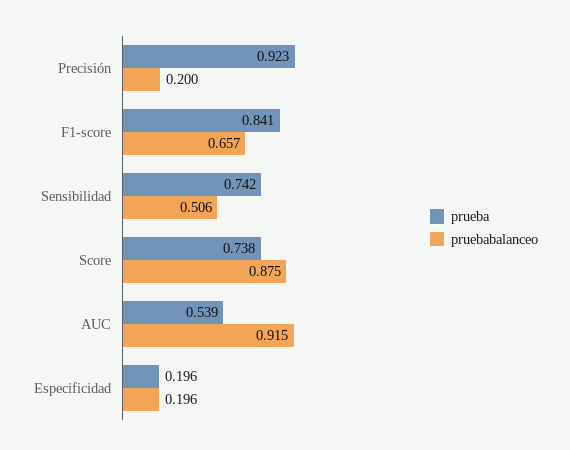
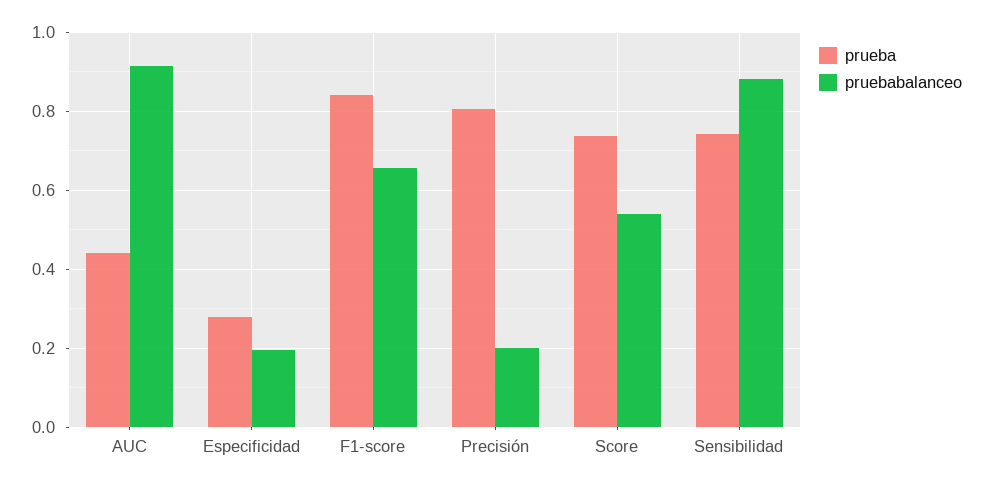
  {
    "prueba": {
-     "Precisión": 0.923,
+     "Precisión": 0.8,
      "F1-score": 0.841,
      "Sensibilidad": 0.742,
      "Score": 0.738,
-     "AUC": 0.539,
+     "AUC": 0.44,
-     "Especificidad": 0.196
+     "Especificidad": 0.28
    },
    "pruebabalanceo": {
      "Precisión": 0.2,
      "F1-score": 0.657,
-     "Sensibilidad": 0.506,
+     "Sensibilidad": 0.88,
-     "Score": 0.875,
+     "Score": 0.54,
      "AUC": 0.915,
      "Especificidad": 0.196
    }
  }

